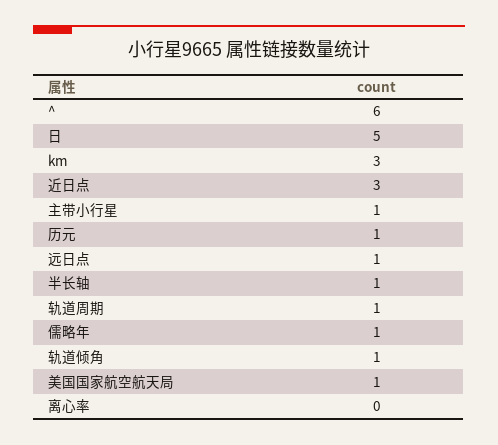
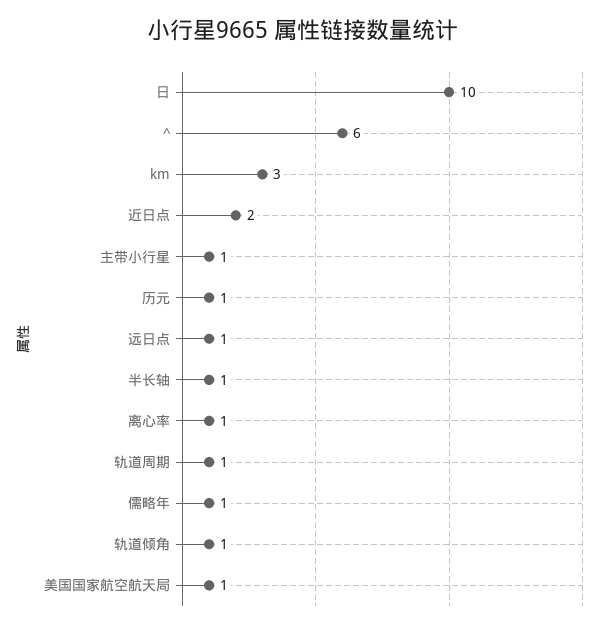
  {
    "^": 6,
-   "日": 5,
+   "日": 10,
    "km": 3,
-   "近日点": 3,
+   "近日点": 2,
    "主带小行星": 1,
    "历元": 1,
    "远日点": 1,
    "半长轴": 1,
    "轨道周期": 1,
    "儒略年": 1,
    "轨道倾角": 1,
    "美国国家航空航天局": 1,
-   "离心率": 0
+   "离心率": 1
  }

